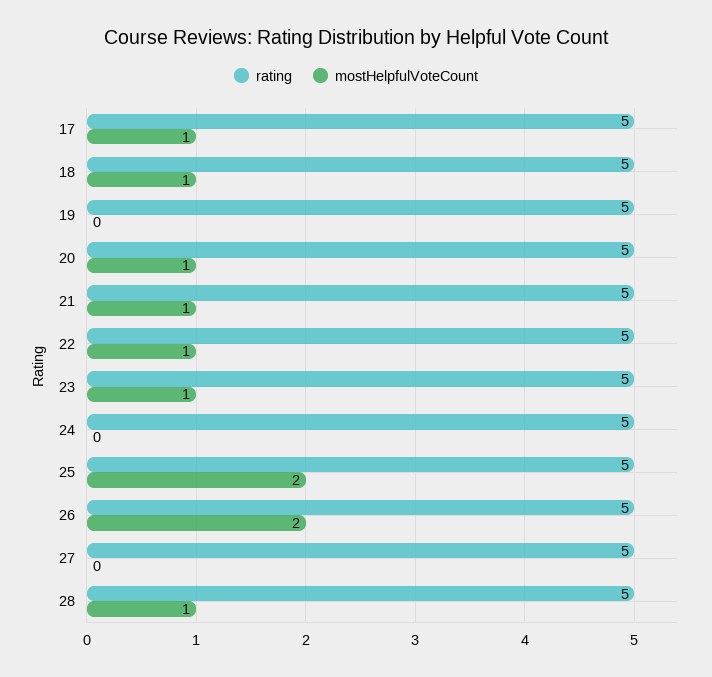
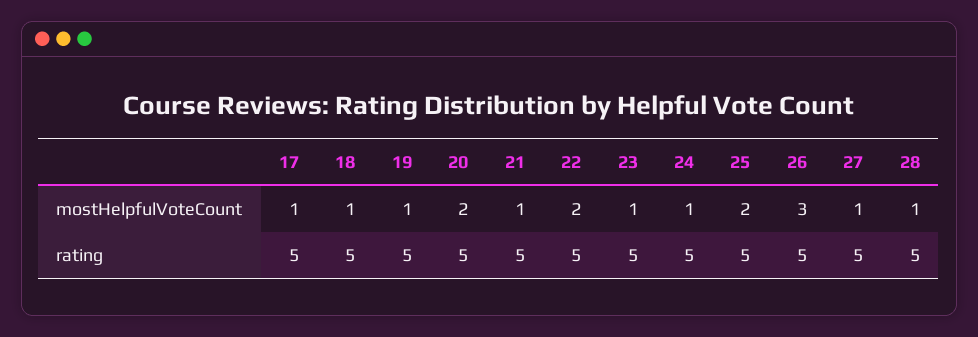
  {
    "rating": {
      "17": 5,
      "18": 5,
      "19": 5,
      "20": 5,
      "21": 5,
      "22": 5,
      "23": 5,
      "24": 5,
      "25": 5,
      "26": 5,
      "27": 5,
      "28": 5
    },
    "mostHelpfulVoteCount": {
      "17": 1,
      "18": 1,
-     "19": 0,
+     "19": 1,
-     "20": 1,
+     "20": 2,
      "21": 1,
-     "22": 1,
+     "22": 2,
      "23": 1,
-     "24": 0,
+     "24": 1,
      "25": 2,
-     "26": 2,
+     "26": 3,
-     "27": 0,
+     "27": 1,
      "28": 1
    }
  }

